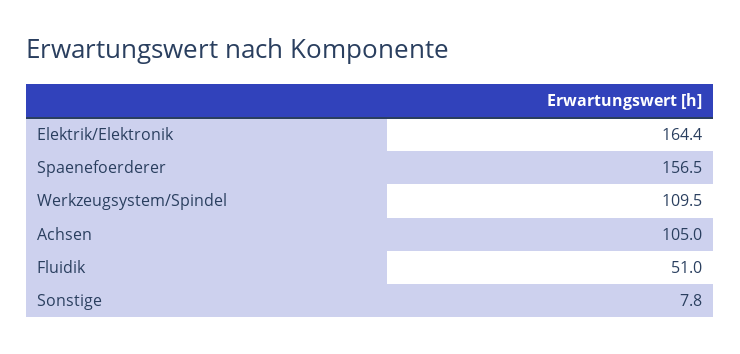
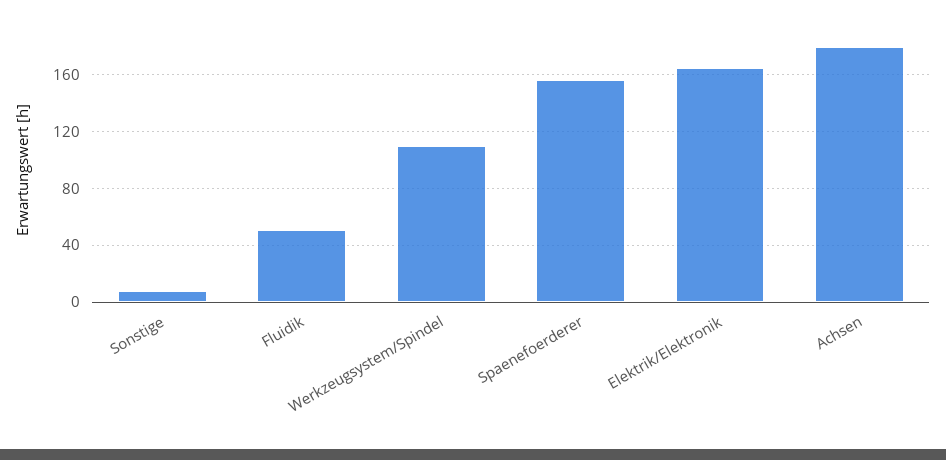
  {
    "Elektrik/Elektronik": 164.4,
    "Spaenefoerderer": 156.5,
    "Werkzeugsystem/Spindel": 109.5,
-   "Achsen": 105,
+   "Achsen": 180,
    "Fluidik": 51,
    "Sonstige": 7.8
  }

